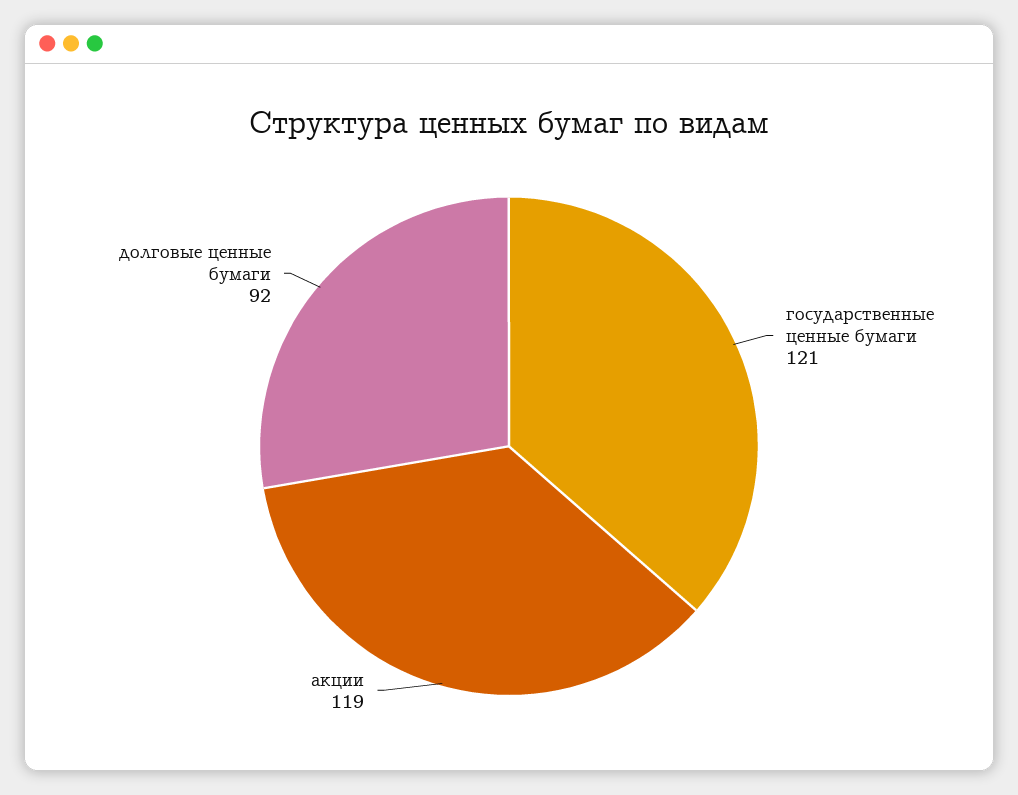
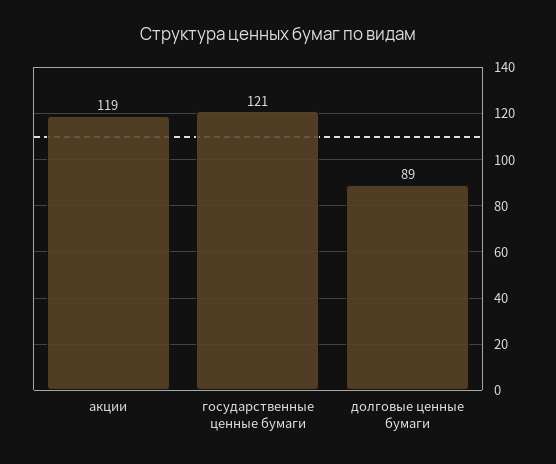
  {
    "государственные ценные бумаги": 121,
    "акции": 119,
-   "долговые ценные бумаги": 92
+   "долговые ценные бумаги": 89
  }

